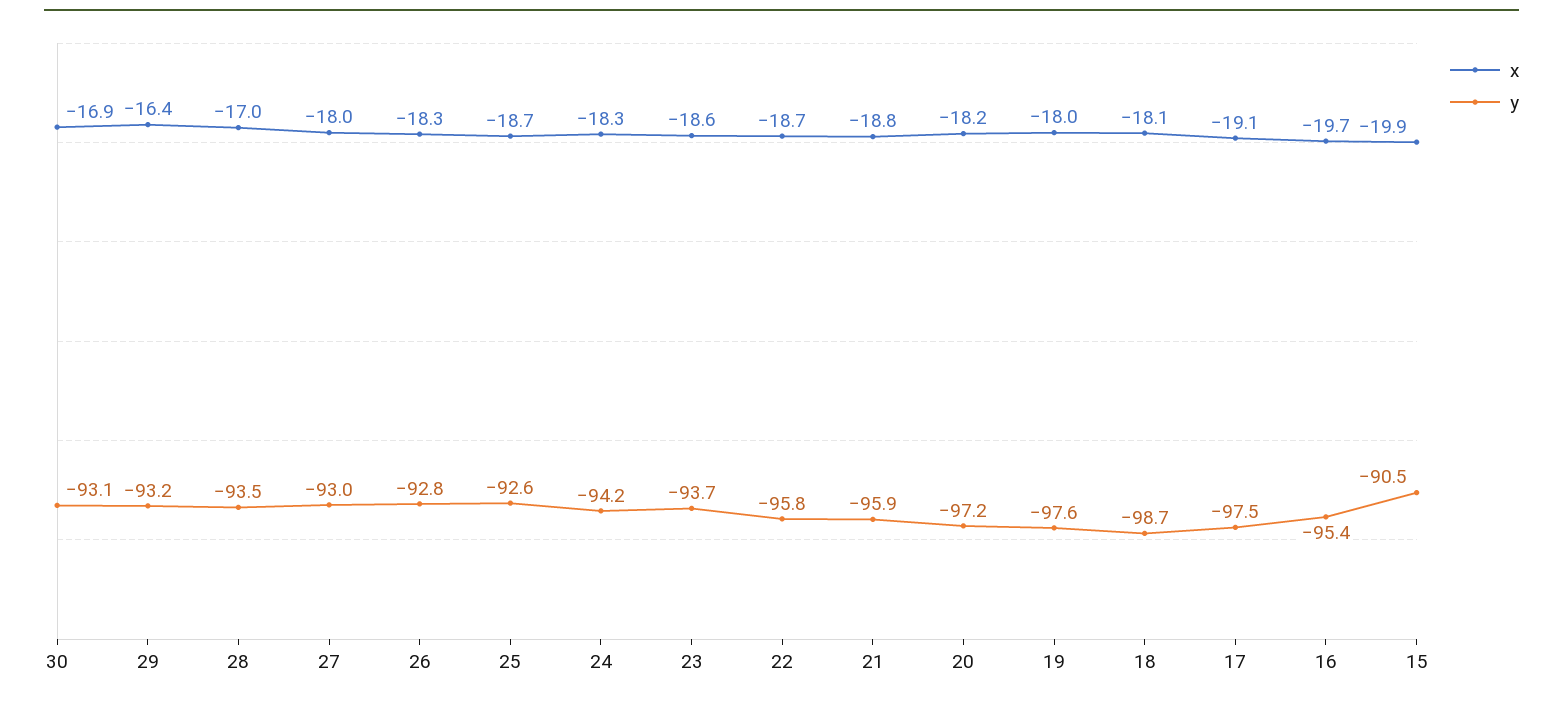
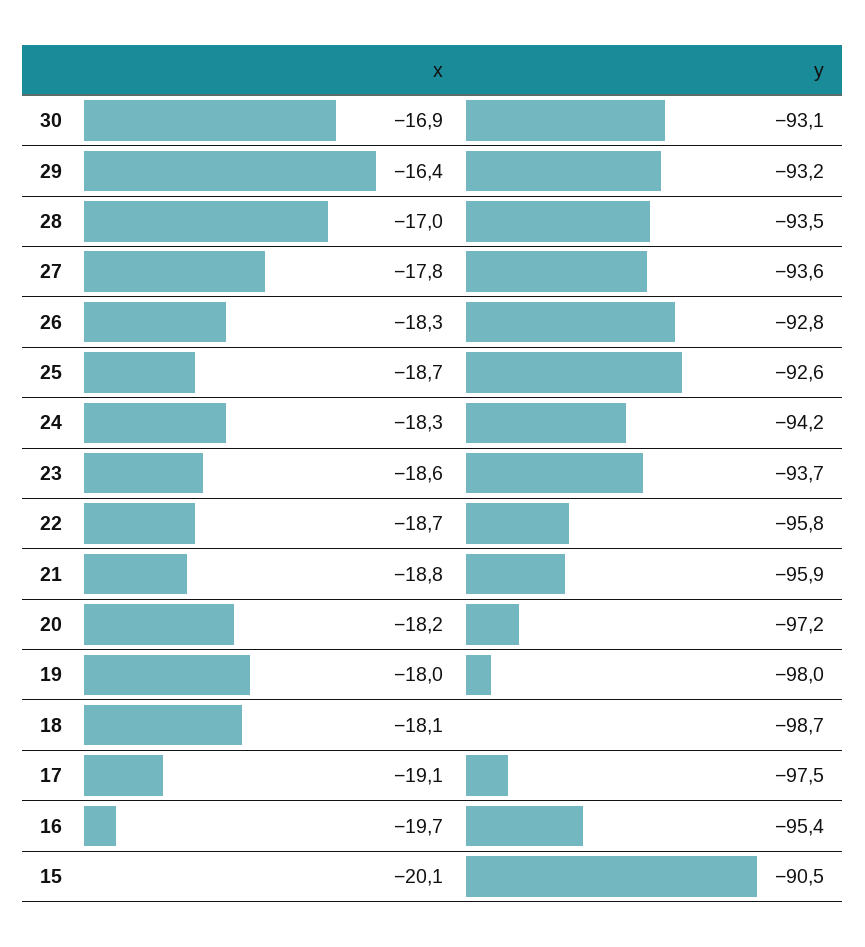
  {
    "x": {
      "30": -16.9,
      "29": -16.4,
      "28": -17,
-     "27": -18,
+     "27": -17.8,
      "26": -18.3,
      "25": -18.7,
      "24": -18.3,
      "23": -18.6,
      "22": -18.7,
      "21": -18.8,
      "20": -18.2,
      "19": -18,
      "18": -18.1,
      "17": -19.1,
      "16": -19.7,
-     "15": -19.9
+     "15": -20.1
    },
    "y": {
      "30": -93.1,
      "29": -93.2,
      "28": -93.5,
-     "27": -93,
+     "27": -93.6,
      "26": -92.8,
      "25": -92.6,
      "24": -94.2,
      "23": -93.7,
      "22": -95.8,
      "21": -95.9,
      "20": -97.2,
-     "19": -97.6,
+     "19": -98,
      "18": -98.7,
      "17": -97.5,
      "16": -95.4,
      "15": -90.5
    }
  }

